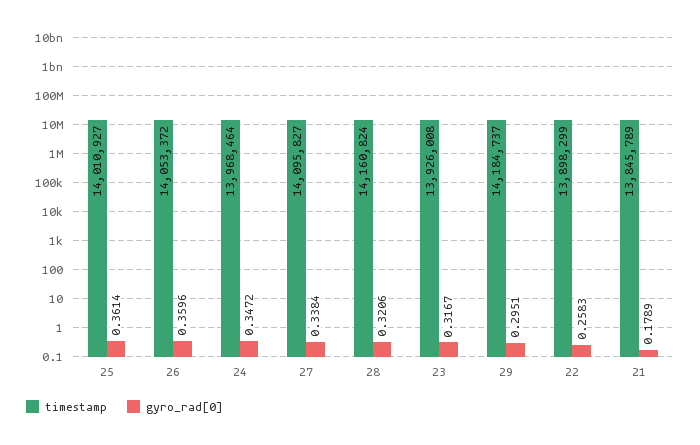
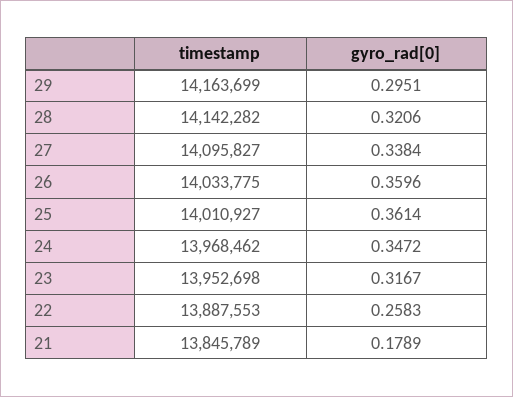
  {
    "timestamp": {
      "25": 14010927,
-     "26": 14053372,
+     "26": 14033775,
-     "24": 13968464,
+     "24": 13968462,
      "27": 14095827,
-     "28": 14160824,
+     "28": 14142282,
-     "23": 13926008,
+     "23": 13952698,
-     "29": 14184737,
+     "29": 14163699,
-     "22": 13898299,
+     "22": 13887553,
      "21": 13845789
    },
    "gyro_rad[0]": {
      "25": 0.3614,
      "26": 0.3596,
      "24": 0.3472,
      "27": 0.3384,
      "28": 0.3206,
      "23": 0.3167,
      "29": 0.2951,
      "22": 0.2583,
      "21": 0.1789
    }
  }

